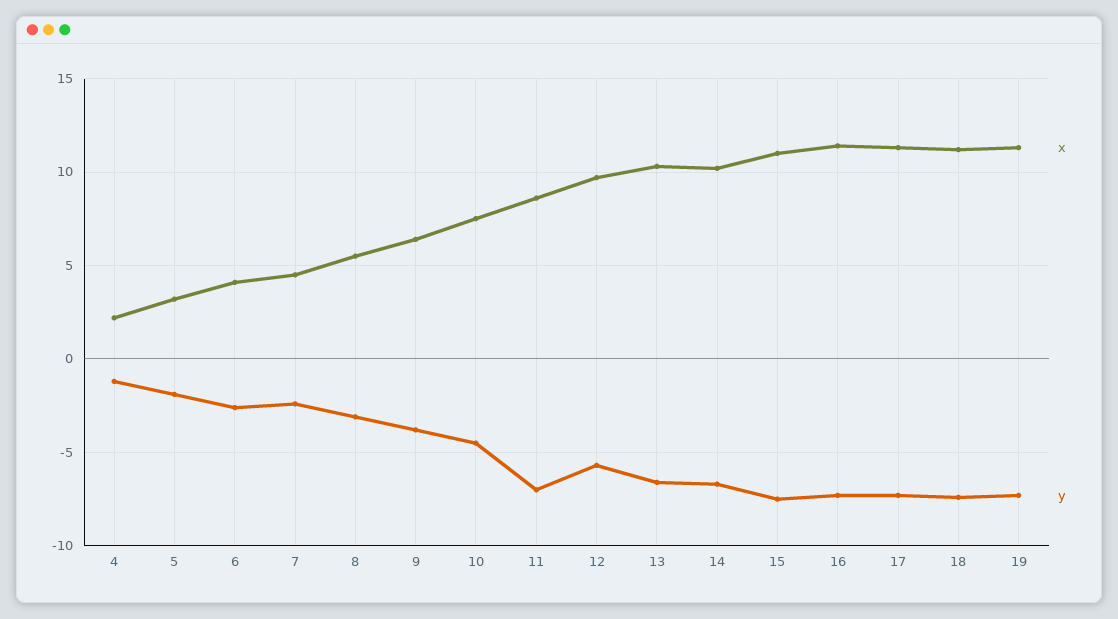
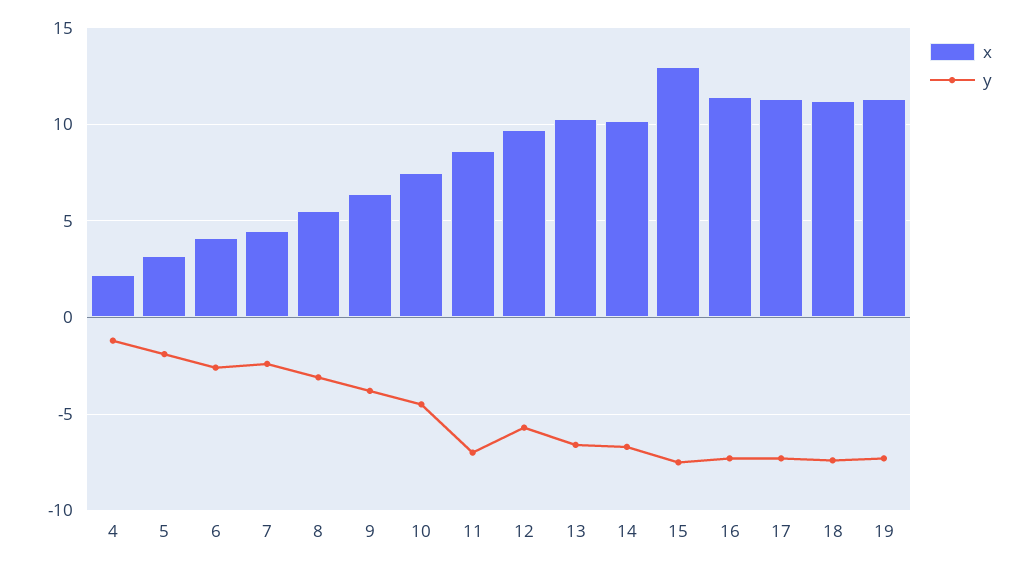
  {
    "x": {
      "4": 2,
      "5": 3,
      "6": 4,
      "7": 4.5,
      "8": 5.5,
      "9": 6.5,
      "10": 7.5,
      "11": 8.5,
      "12": 9.5,
      "13": 10.5,
      "14": 10,
-     "15": 11,
+     "15": 13,
      "16": 11.5,
      "17": 11.5,
      "18": 11,
      "19": 11.5
    },
    "y": {
      "4": -1,
      "5": -2,
      "6": -2.5,
      "7": -2.5,
      "8": -3,
      "9": -4,
      "10": -4.5,
      "11": -7,
      "12": -5.5,
      "13": -6.5,
      "14": -6.5,
      "15": -7.5,
      "16": -7.5,
      "17": -7.5,
      "18": -7.5,
      "19": -7.5
    }
  }

